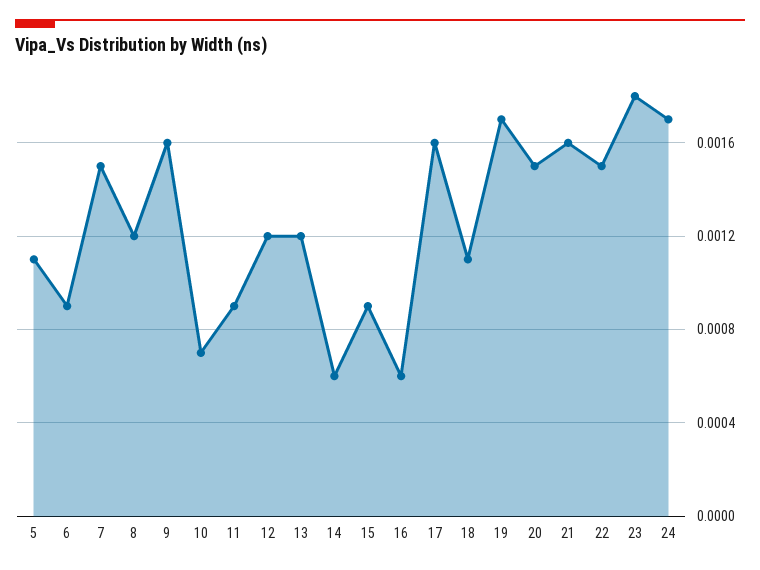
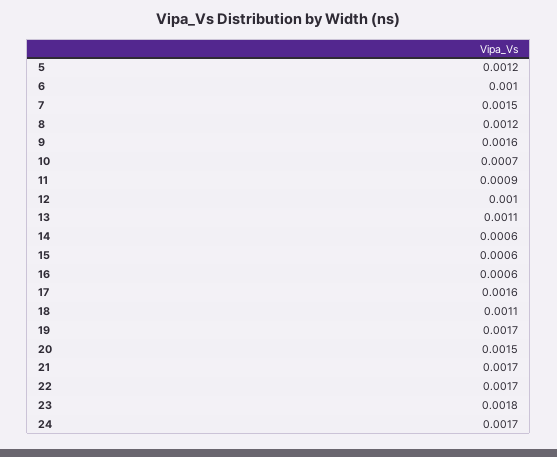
  {
-   "5": 0.0011,
+   "5": 0.0012,
-   "6": 0.0009,
+   "6": 0.001,
    "7": 0.0015,
    "8": 0.0012,
    "9": 0.0016,
    "10": 0.0007,
    "11": 0.0009,
-   "12": 0.0012,
+   "12": 0.001,
-   "13": 0.0012,
+   "13": 0.0011,
    "14": 0.0006,
-   "15": 0.0009,
+   "15": 0.0006,
    "16": 0.0006,
    "17": 0.0016,
    "18": 0.0011,
    "19": 0.0017,
    "20": 0.0015,
-   "21": 0.0016,
+   "21": 0.0017,
-   "22": 0.0015,
+   "22": 0.0017,
    "23": 0.0018,
    "24": 0.0017
  }

